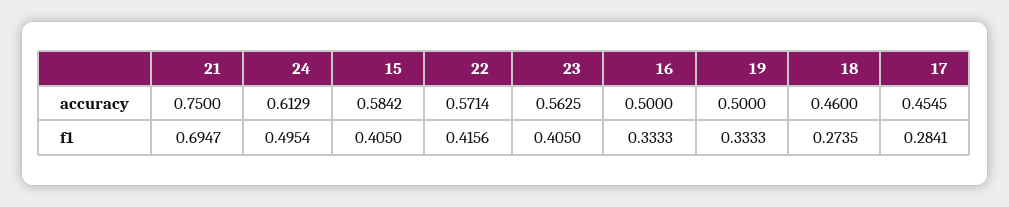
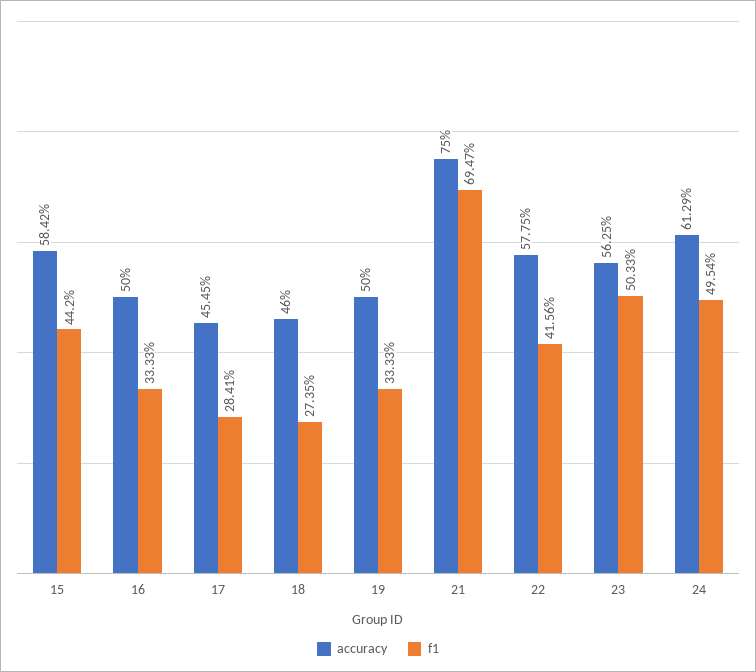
  {
    "accuracy": {
      "21": 0.75,
      "24": 0.6129,
      "15": 0.5842,
-     "22": 0.5714,
+     "22": 0.5775,
      "23": 0.5625,
      "16": 0.5,
      "19": 0.5,
      "18": 0.46,
      "17": 0.4545
    },
    "f1": {
      "21": 0.6947,
      "24": 0.4954,
-     "15": 0.405,
+     "15": 0.442,
      "22": 0.4156,
-     "23": 0.405,
+     "23": 0.5033,
      "16": 0.3333,
      "19": 0.3333,
      "18": 0.2735,
      "17": 0.2841
    }
  }

